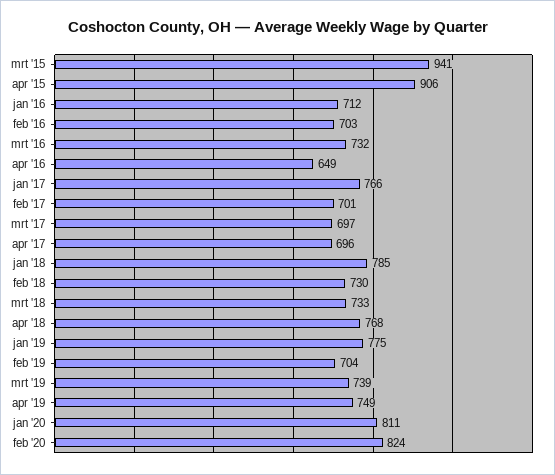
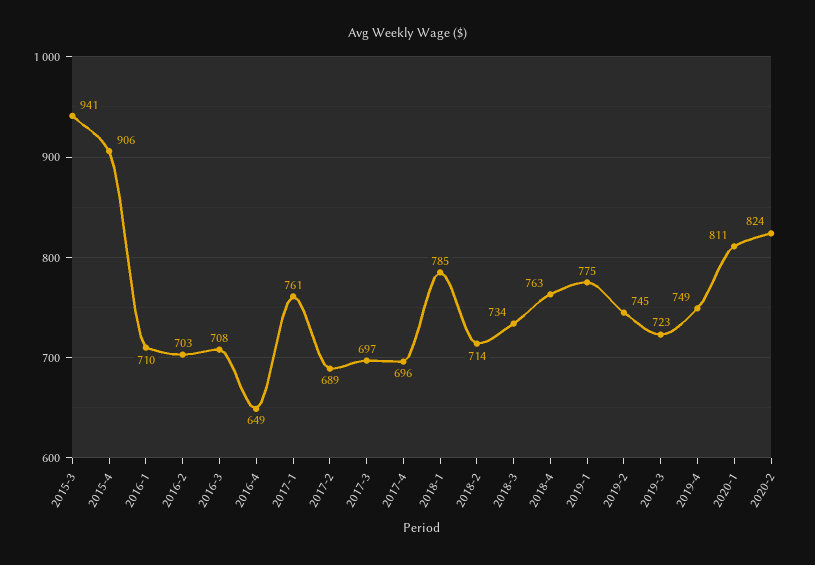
  {
    "mrt '15": 941,
    "apr '15": 906,
-   "jan '16": 712,
+   "jan '16": 710,
    "feb '16": 703,
-   "mrt '16": 732,
+   "mrt '16": 708,
    "apr '16": 649,
-   "jan '17": 766,
+   "jan '17": 761,
-   "feb '17": 701,
+   "feb '17": 689,
    "mrt '17": 697,
    "apr '17": 696,
    "jan '18": 785,
-   "feb '18": 730,
+   "feb '18": 714,
-   "mrt '18": 733,
+   "mrt '18": 734,
-   "apr '18": 768,
+   "apr '18": 763,
    "jan '19": 775,
-   "feb '19": 704,
+   "feb '19": 745,
-   "mrt '19": 739,
+   "mrt '19": 723,
    "apr '19": 749,
    "jan '20": 811,
    "feb '20": 824
  }

